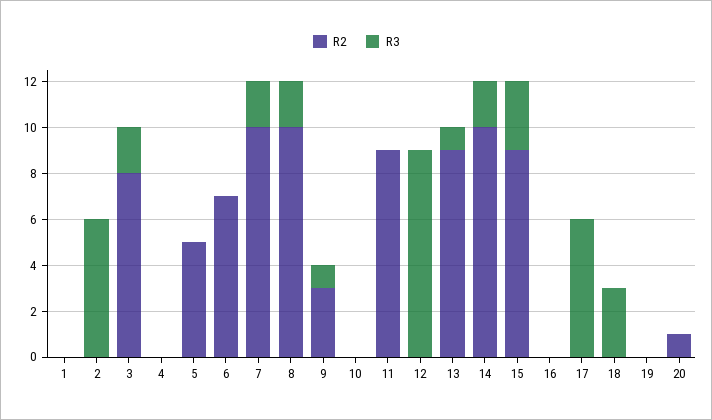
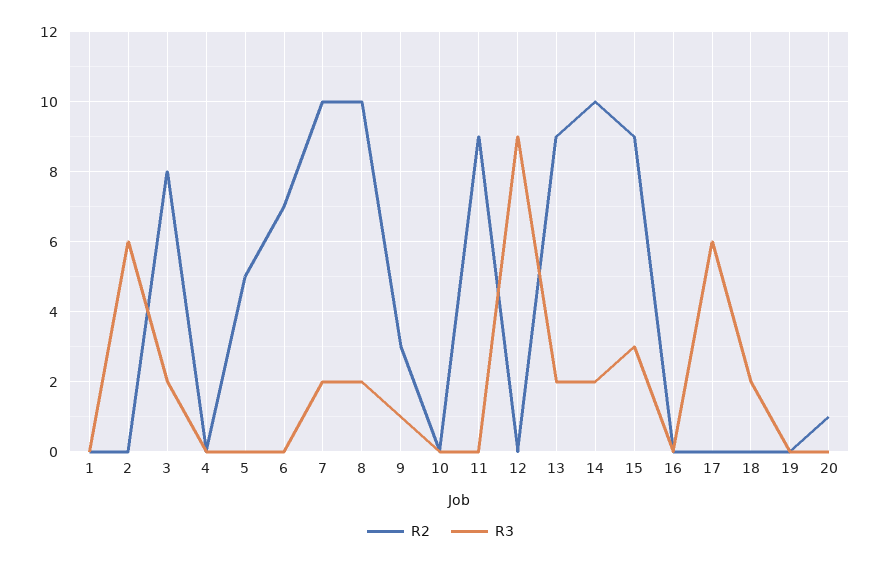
  {
    "R2": {
      "1": 0,
      "2": 0,
      "3": 8,
      "4": 0,
      "5": 5,
      "6": 7,
      "7": 10,
      "8": 10,
      "9": 3,
      "10": 0,
      "11": 9,
      "12": 0,
      "13": 9,
      "14": 10,
      "15": 9,
      "16": 0,
      "17": 0,
      "18": 0,
      "19": 0,
      "20": 1
    },
    "R3": {
      "1": 0,
      "2": 6,
      "3": 2,
      "4": 0,
      "5": 0,
      "6": 0,
      "7": 2,
      "8": 2,
      "9": 1,
      "10": 0,
      "11": 0,
      "12": 9,
-     "13": 1,
+     "13": 2,
      "14": 2,
      "15": 3,
      "16": 0,
      "17": 6,
-     "18": 3,
+     "18": 2,
      "19": 0,
      "20": 0
    }
  }

